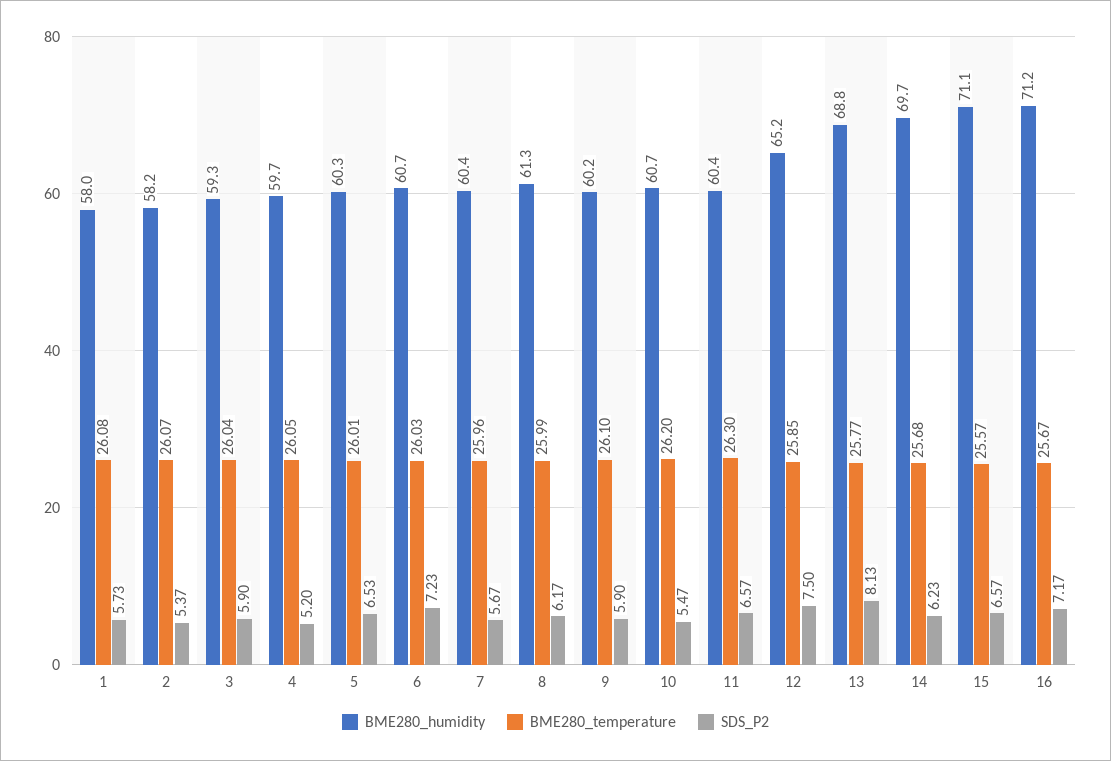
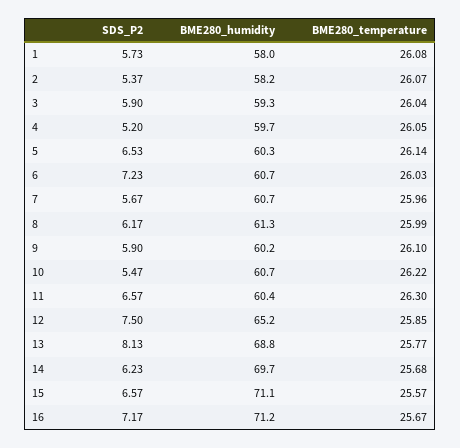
  {
    "BME280_humidity": {
      "1": 58,
      "2": 58.2,
      "3": 59.3,
      "4": 59.7,
      "5": 60.3,
      "6": 60.7,
-     "7": 60.4,
+     "7": 60.7,
      "8": 61.3,
      "9": 60.2,
      "10": 60.7,
      "11": 60.4,
      "12": 65.2,
      "13": 68.8,
      "14": 69.7,
      "15": 71.1,
      "16": 71.2
    },
    "BME280_temperature": {
      "1": 26.08,
      "2": 26.07,
      "3": 26.04,
      "4": 26.05,
-     "5": 26.01,
+     "5": 26.14,
      "6": 26.03,
      "7": 25.96,
      "8": 25.99,
      "9": 26.1,
-     "10": 26.2,
+     "10": 26.22,
      "11": 26.3,
      "12": 25.85,
      "13": 25.77,
      "14": 25.68,
      "15": 25.57,
      "16": 25.67
    },
    "SDS_P2": {
      "1": 5.73,
      "2": 5.37,
      "3": 5.9,
      "4": 5.2,
      "5": 6.53,
      "6": 7.23,
      "7": 5.67,
      "8": 6.17,
      "9": 5.9,
      "10": 5.47,
      "11": 6.57,
      "12": 7.5,
      "13": 8.13,
      "14": 6.23,
      "15": 6.57,
      "16": 7.17
    }
  }

